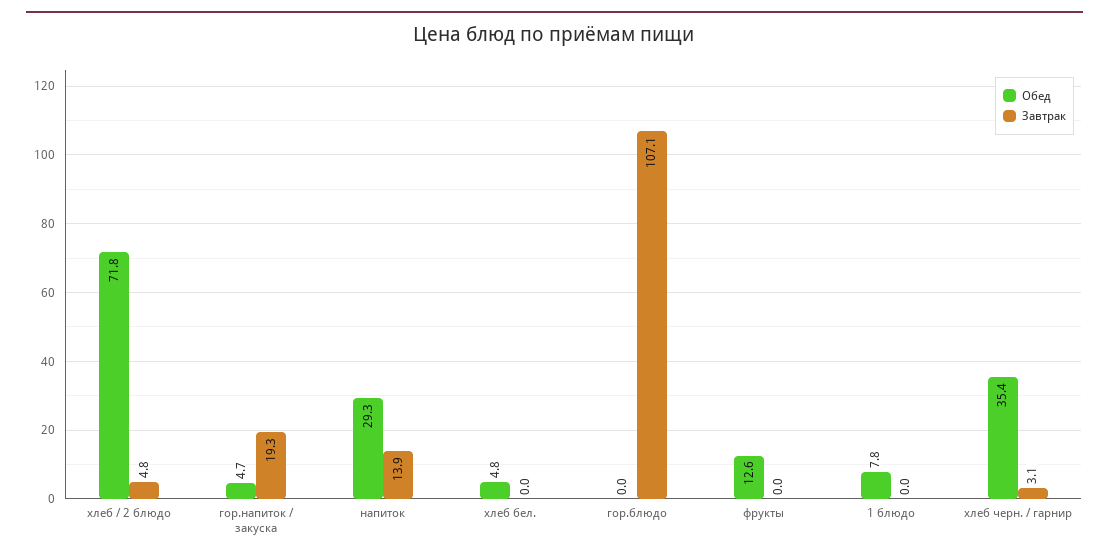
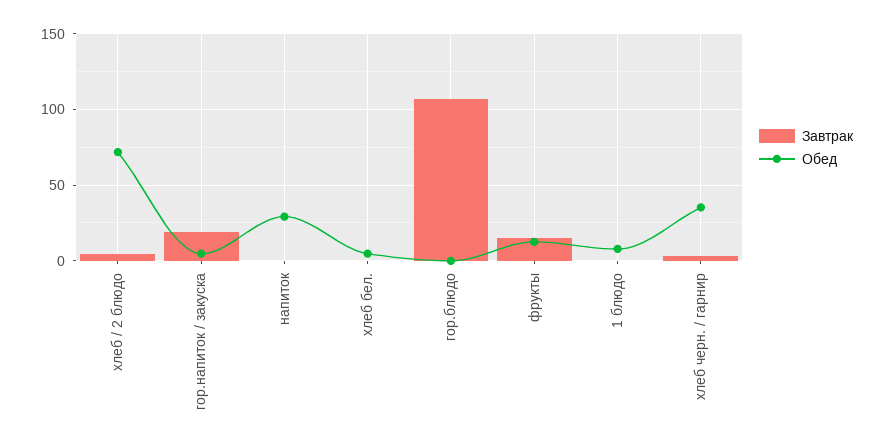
  {
    "Обед": {
      "хлеб / 2 блюдо": 71.8,
      "гор.напиток / закуска": 4.7,
      "напиток": 29.3,
      "хлеб бел.": 4.8,
      "гор.блюдо": 0,
      "фрукты": 12.6,
      "1 блюдо": 7.8,
      "хлеб черн. / гарнир": 35.4
    },
    "Завтрак": {
      "хлеб / 2 блюдо": 4.8,
      "гор.напиток / закуска": 19.3,
-     "напиток": 13.9,
+     "напиток": 0,
      "хлеб бел.": 0,
      "гор.блюдо": 107.1,
-     "фрукты": 0,
+     "фрукты": 15,
      "1 блюдо": 0,
      "хлеб черн. / гарнир": 3.1
    }
  }

